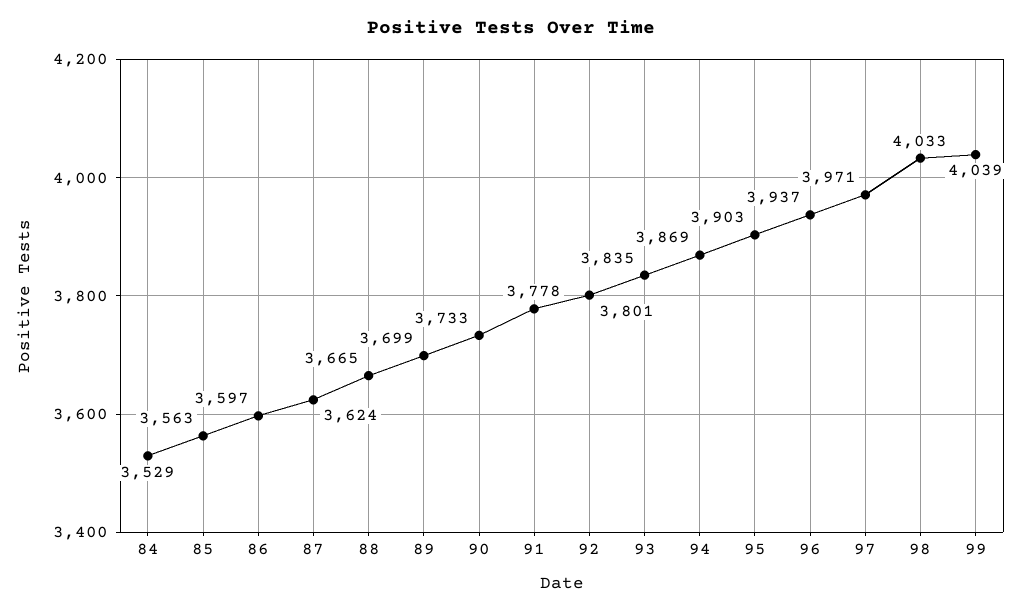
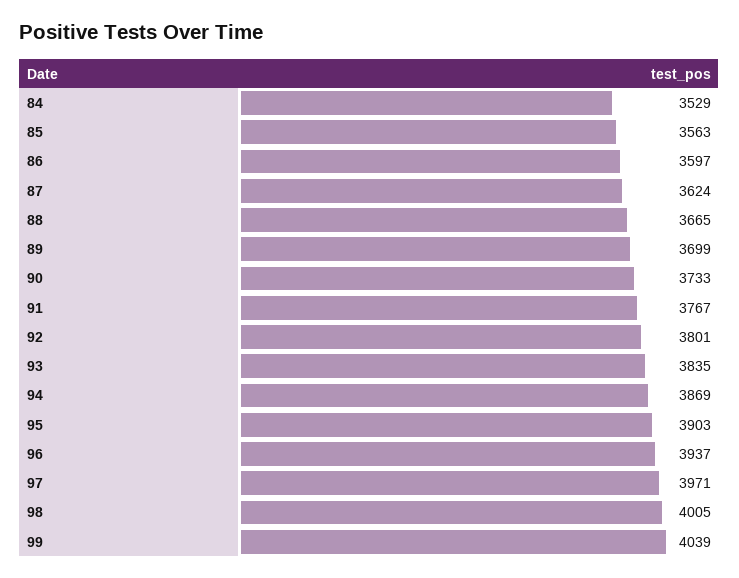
  {
    "84": 3529,
    "85": 3563,
    "86": 3597,
    "87": 3624,
    "88": 3665,
    "89": 3699,
    "90": 3733,
-   "91": 3778,
+   "91": 3767,
    "92": 3801,
    "93": 3835,
    "94": 3869,
    "95": 3903,
    "96": 3937,
    "97": 3971,
-   "98": 4033,
+   "98": 4005,
    "99": 4039
  }

